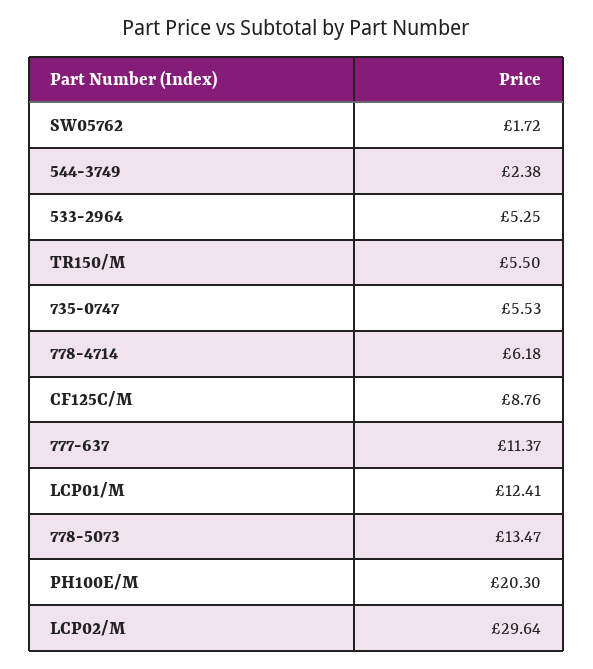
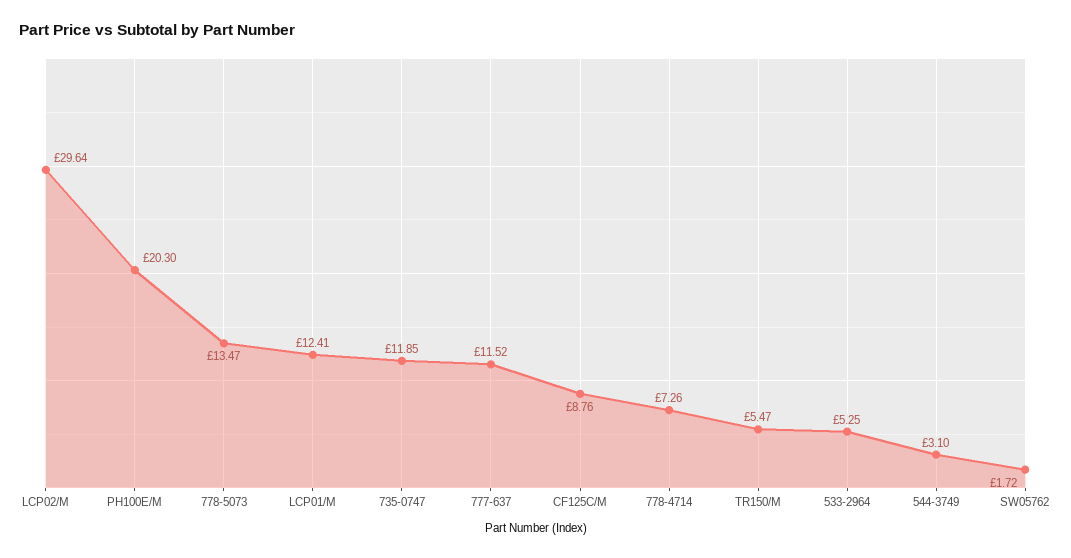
  {
    "SW05762": 1.72,
-   "544-3749": 2.38,
+   "544-3749": 3.1,
    "533-2964": 5.25,
-   "TR150/M": 5.5,
+   "TR150/M": 5.47,
-   "735-0747": 5.53,
+   "735-0747": 11.85,
-   "778-4714": 6.18,
+   "778-4714": 7.26,
    "CF125C/M": 8.76,
-   "777-637": 11.37,
+   "777-637": 11.52,
    "LCP01/M": 12.41,
    "778-5073": 13.47,
    "PH100E/M": 20.3,
    "LCP02/M": 29.64
  }

